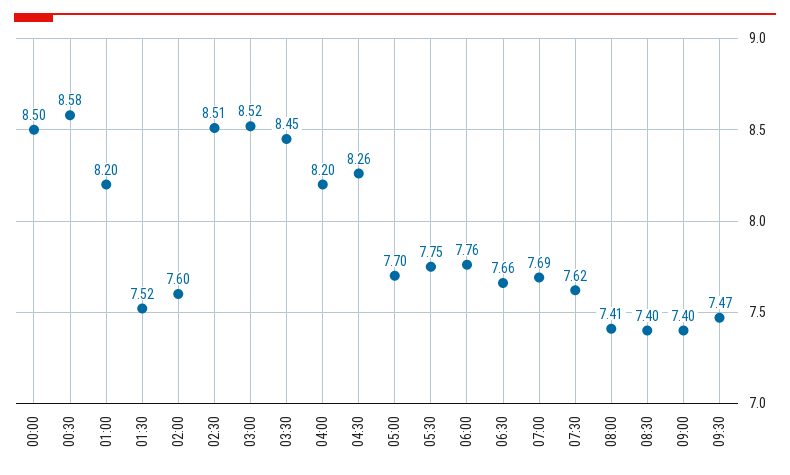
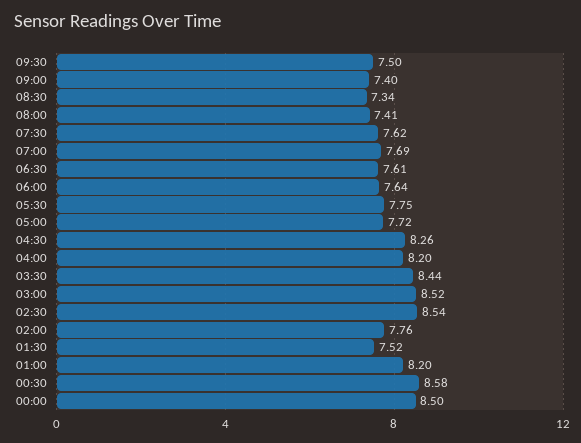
  {
    "00:00": 8.5,
    "00:30": 8.58,
    "01:00": 8.2,
    "01:30": 7.52,
-   "02:00": 7.6,
+   "02:00": 7.76,
-   "02:30": 8.51,
+   "02:30": 8.54,
    "03:00": 8.52,
-   "03:30": 8.45,
+   "03:30": 8.44,
    "04:00": 8.2,
    "04:30": 8.26,
-   "05:00": 7.7,
+   "05:00": 7.72,
    "05:30": 7.75,
-   "06:00": 7.76,
+   "06:00": 7.64,
-   "06:30": 7.66,
+   "06:30": 7.61,
    "07:00": 7.69,
    "07:30": 7.62,
    "08:00": 7.41,
-   "08:30": 7.4,
+   "08:30": 7.34,
    "09:00": 7.4,
-   "09:30": 7.47
+   "09:30": 7.5
  }

